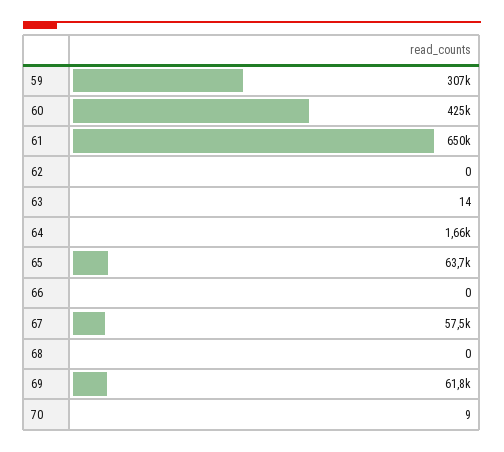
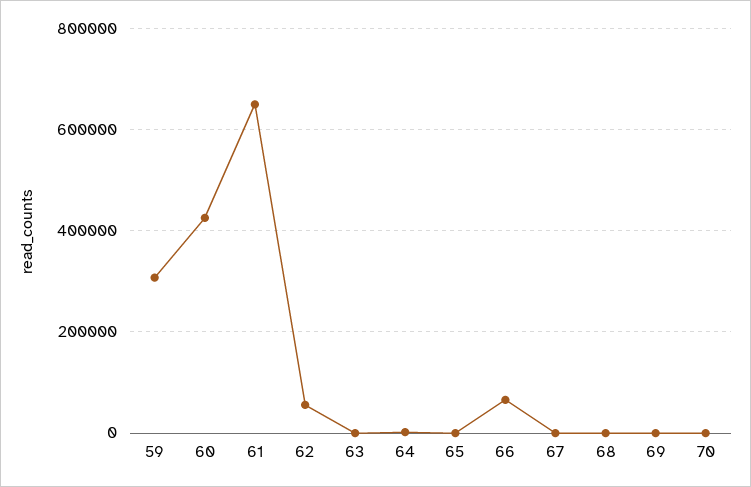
  {
    "59": 307000,
    "60": 425000,
    "61": 650000,
-   "62": 0,
+   "62": 60000,
    "63": 14,
    "64": 1660,
-   "65": 63700,
+   "65": 0,
-   "66": 0,
+   "66": 60000,
-   "67": 57500,
+   "67": 0,
    "68": 0,
-   "69": 61800,
+   "69": 0,
    "70": 9
  }

